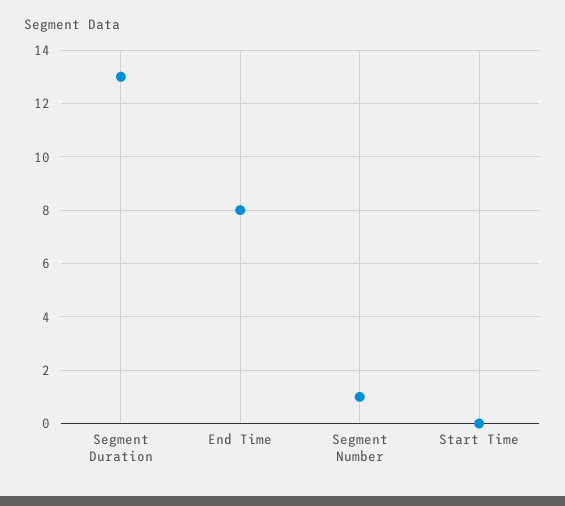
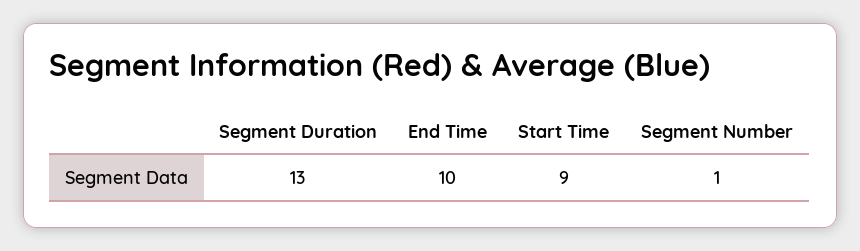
  {
    "Segment Duration": 13,
-   "End Time": 8,
+   "End Time": 10,
    "Segment Number": 1,
-   "Start Time": 0
+   "Start Time": 9
  }

